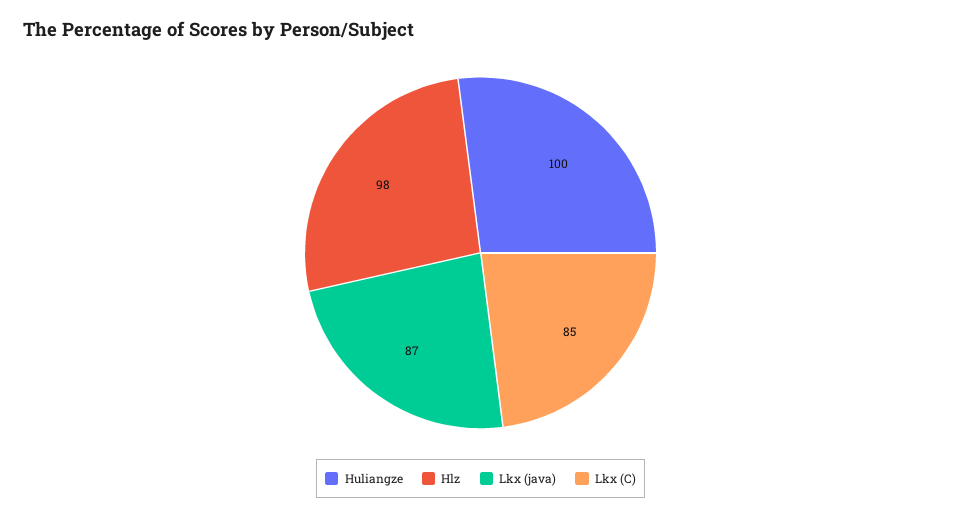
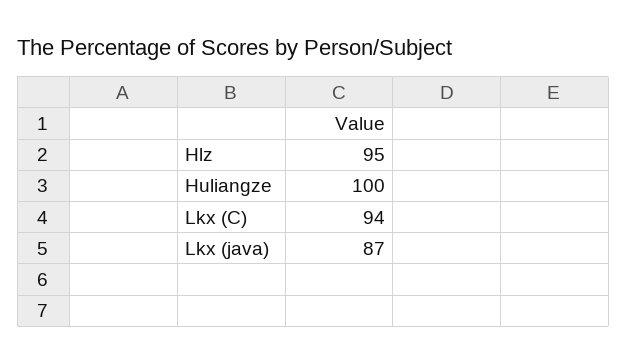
  {
    "Huliangze": 100,
-   "Hlz": 98,
+   "Hlz": 95,
    "Lkx (java)": 87,
-   "Lkx (C)": 85
+   "Lkx (C)": 94
  }

